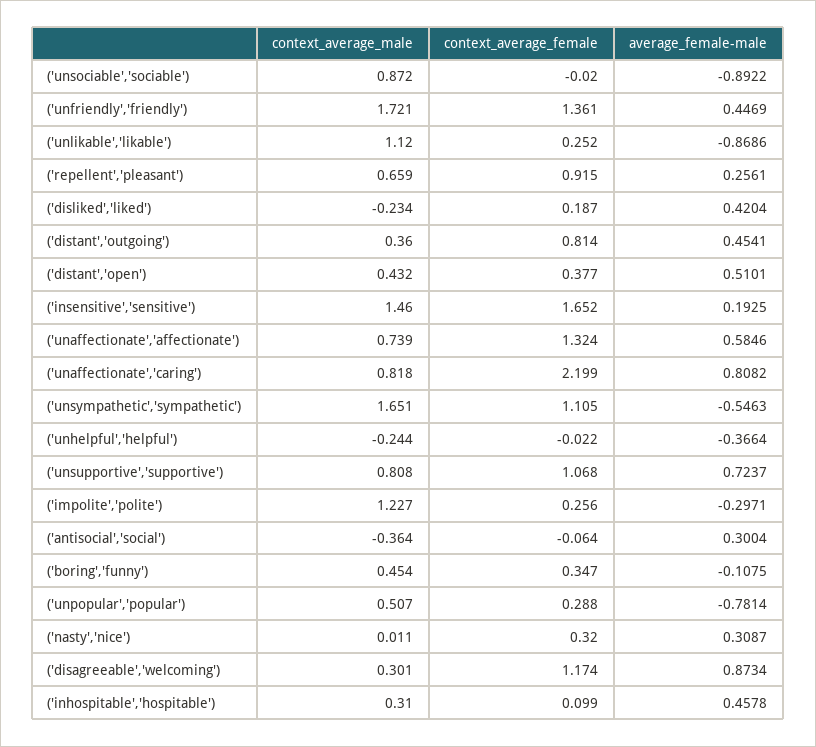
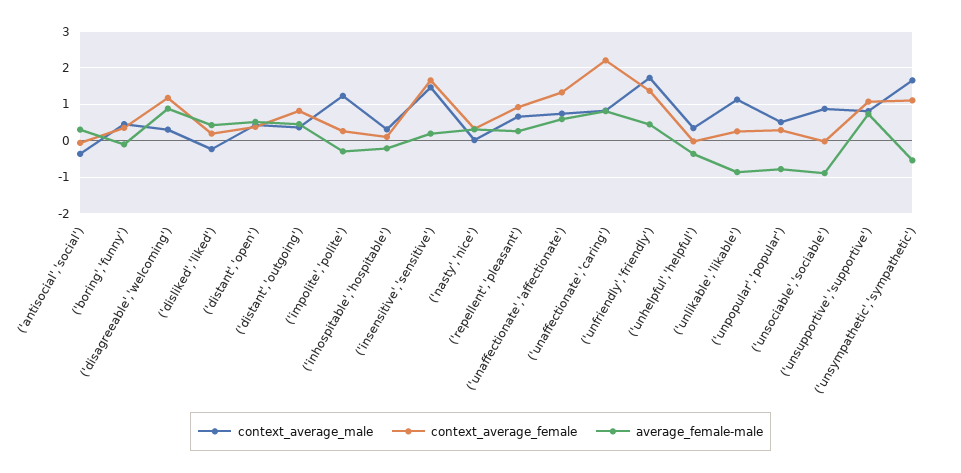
  {
    "context_average_male": {
      "('unsociable','sociable')": 0.872,
      "('unfriendly','friendly')": 1.721,
      "('unlikable','likable')": 1.12,
      "('repellent','pleasant')": 0.659,
      "('disliked','liked')": -0.234,
      "('distant','outgoing')": 0.36,
      "('distant','open')": 0.432,
      "('insensitive','sensitive')": 1.46,
      "('unaffectionate','affectionate')": 0.739,
      "('unaffectionate','caring')": 0.818,
      "('unsympathetic','sympathetic')": 1.651,
-     "('unhelpful','helpful')": -0.244,
+     "('unhelpful','helpful')": 0.4,
      "('unsupportive','supportive')": 0.808,
      "('impolite','polite')": 1.227,
      "('antisocial','social')": -0.364,
      "('boring','funny')": 0.454,
      "('unpopular','popular')": 0.507,
      "('nasty','nice')": 0.011,
      "('disagreeable','welcoming')": 0.301,
      "('inhospitable','hospitable')": 0.31
    },
    "context_average_female": {
      "('unsociable','sociable')": -0.02,
      "('unfriendly','friendly')": 1.361,
      "('unlikable','likable')": 0.252,
      "('repellent','pleasant')": 0.915,
      "('disliked','liked')": 0.187,
      "('distant','outgoing')": 0.814,
      "('distant','open')": 0.377,
      "('insensitive','sensitive')": 1.652,
      "('unaffectionate','affectionate')": 1.324,
      "('unaffectionate','caring')": 2.199,
      "('unsympathetic','sympathetic')": 1.105,
      "('unhelpful','helpful')": -0.022,
      "('unsupportive','supportive')": 1.068,
      "('impolite','polite')": 0.256,
      "('antisocial','social')": -0.064,
      "('boring','funny')": 0.347,
      "('unpopular','popular')": 0.288,
      "('nasty','nice')": 0.32,
      "('disagreeable','welcoming')": 1.174,
      "('inhospitable','hospitable')": 0.099
    },
    "average_female-male": {
      "('unsociable','sociable')": -0.8922,
      "('unfriendly','friendly')": 0.4469,
      "('unlikable','likable')": -0.8686,
      "('repellent','pleasant')": 0.2561,
      "('disliked','liked')": 0.4204,
      "('distant','outgoing')": 0.4541,
      "('distant','open')": 0.5101,
      "('insensitive','sensitive')": 0.1925,
      "('unaffectionate','affectionate')": 0.5846,
      "('unaffectionate','caring')": 0.8082,
      "('unsympathetic','sympathetic')": -0.5463,
      "('unhelpful','helpful')": -0.3664,
      "('unsupportive','supportive')": 0.7237,
      "('impolite','polite')": -0.2971,
      "('antisocial','social')": 0.3004,
      "('boring','funny')": -0.1075,
      "('unpopular','popular')": -0.7814,
      "('nasty','nice')": 0.3087,
      "('disagreeable','welcoming')": 0.8734,
-     "('inhospitable','hospitable')": 0.4578
+     "('inhospitable','hospitable')": -0.2
    }
  }

